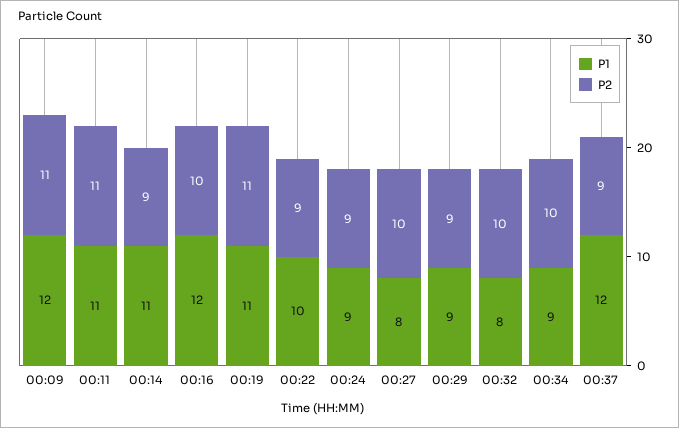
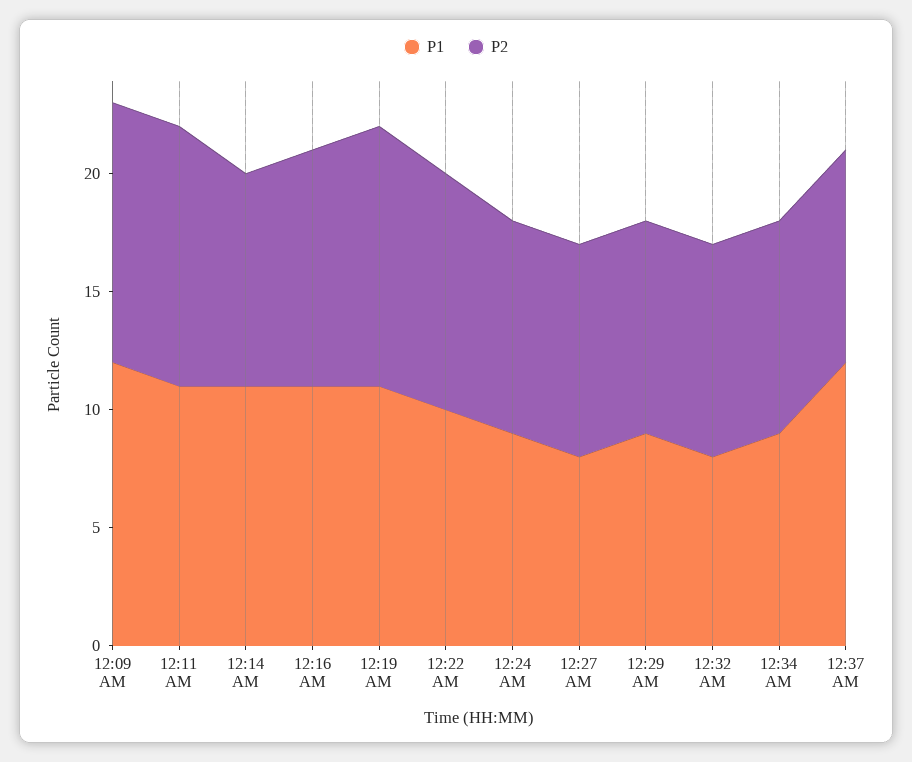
  {
    "P1": {
      "00:09": 12,
      "00:11": 11,
      "00:14": 11,
-     "00:16": 12,
+     "00:16": 11,
      "00:19": 11,
      "00:22": 10,
      "00:24": 9,
      "00:27": 8,
      "00:29": 9,
      "00:32": 8,
      "00:34": 9,
      "00:37": 12
    },
    "P2": {
      "00:09": 11,
      "00:11": 11,
      "00:14": 9,
      "00:16": 10,
      "00:19": 11,
-     "00:22": 9,
+     "00:22": 10,
      "00:24": 9,
-     "00:27": 10,
+     "00:27": 9,
      "00:29": 9,
-     "00:32": 10,
+     "00:32": 9,
-     "00:34": 10,
+     "00:34": 9,
      "00:37": 9
    }
  }

